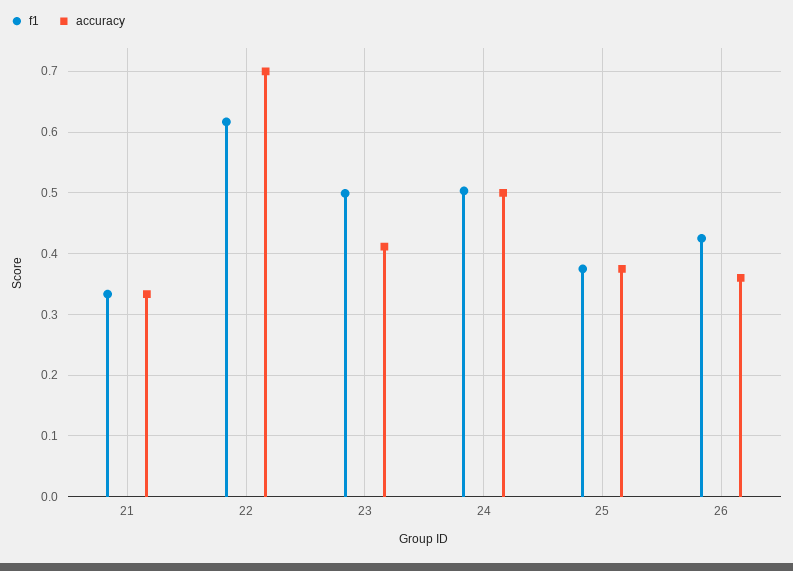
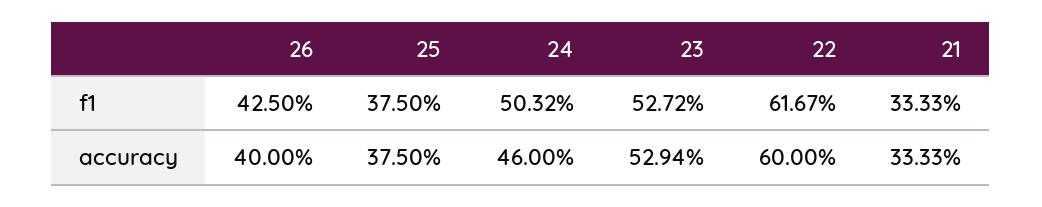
  {
    "f1": {
      "21": 0.3333,
      "22": 0.6167,
-     "23": 0.5,
+     "23": 0.5272,
      "24": 0.5032,
      "25": 0.375,
      "26": 0.425
    },
    "accuracy": {
      "21": 0.3333,
-     "22": 0.7,
+     "22": 0.6,
-     "23": 0.41,
+     "23": 0.5294,
-     "24": 0.5,
+     "24": 0.46,
      "25": 0.375,
-     "26": 0.36
+     "26": 0.4
    }
  }

